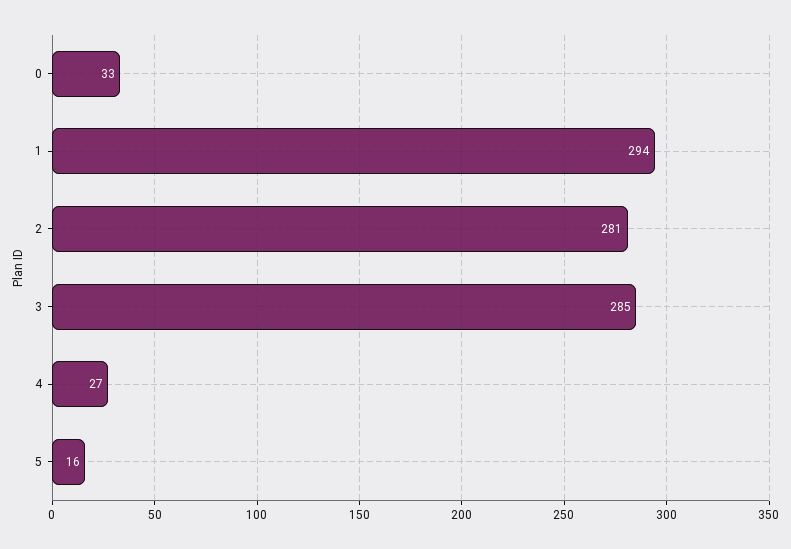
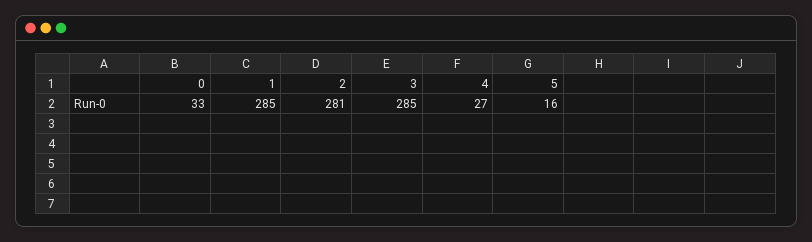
  {
    "0": 33,
-   "1": 294,
+   "1": 285,
    "2": 281,
    "3": 285,
    "4": 27,
    "5": 16
  }

